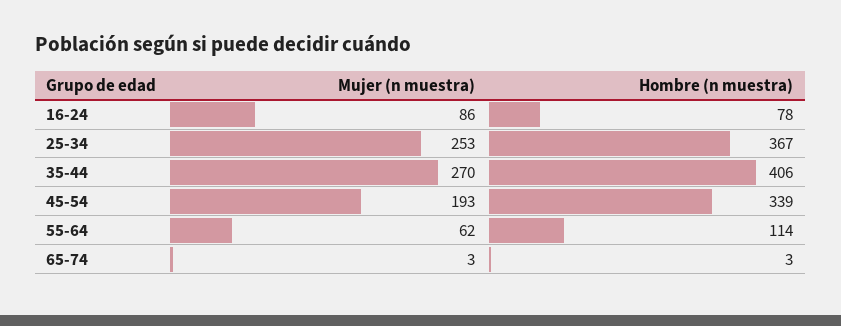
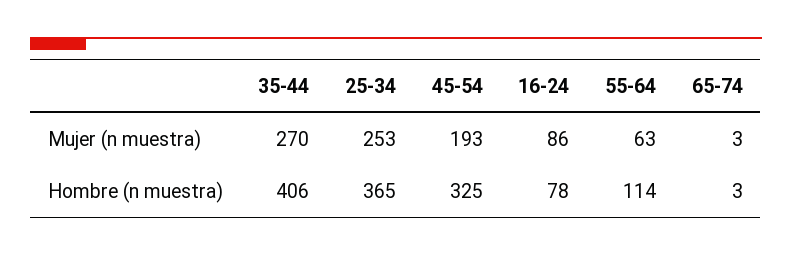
  {
    "Mujer (n muestra)": {
      "16-24": 86,
      "25-34": 253,
      "35-44": 270,
      "45-54": 193,
-     "55-64": 62,
+     "55-64": 63,
      "65-74": 3
    },
    "Hombre (n muestra)": {
      "16-24": 78,
-     "25-34": 367,
+     "25-34": 365,
      "35-44": 406,
-     "45-54": 339,
+     "45-54": 325,
      "55-64": 114,
      "65-74": 3
    }
  }

